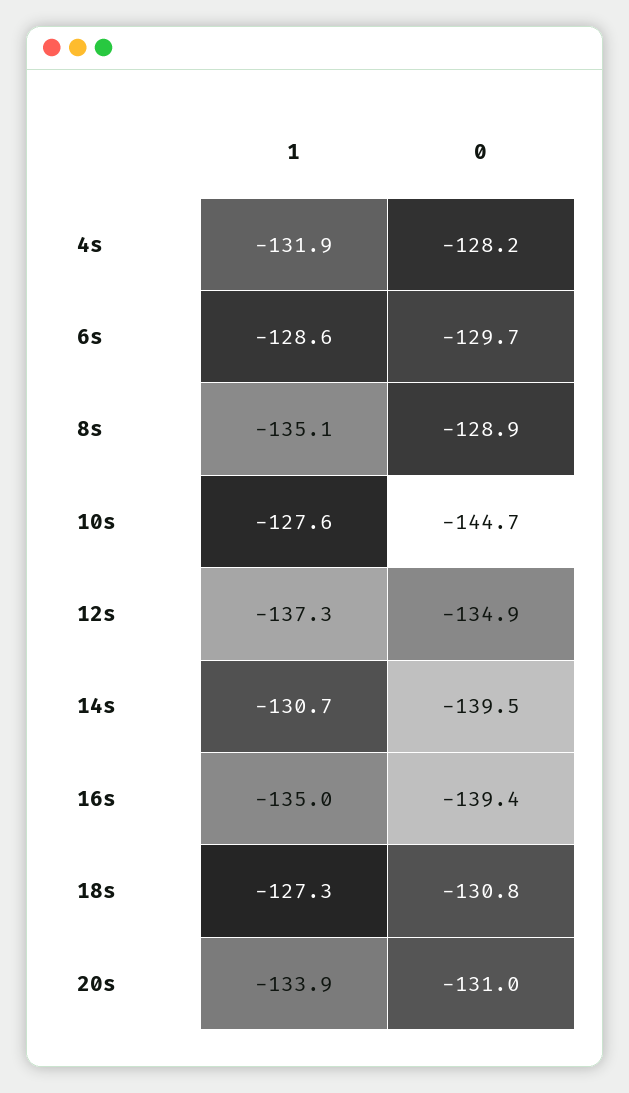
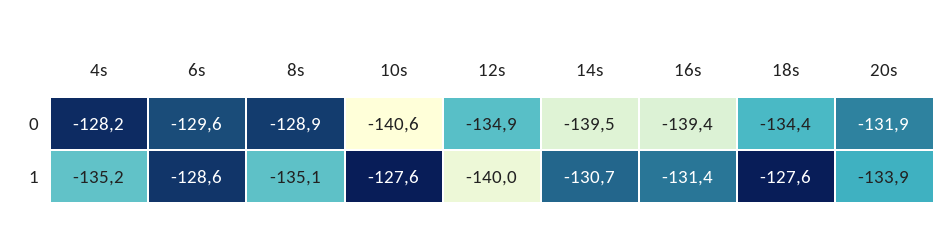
  {
    "1": {
-     "4s": -131.9,
+     "4s": -135.2,
      "6s": -128.6,
      "8s": -135.1,
      "10s": -127.6,
-     "12s": -137.3,
+     "12s": -140,
      "14s": -130.7,
-     "16s": -135,
+     "16s": -131.4,
-     "18s": -127.3,
+     "18s": -127.6,
      "20s": -133.9
    },
    "0": {
      "4s": -128.2,
-     "6s": -129.7,
+     "6s": -129.6,
      "8s": -128.9,
-     "10s": -144.7,
+     "10s": -140.6,
      "12s": -134.9,
      "14s": -139.5,
      "16s": -139.4,
-     "18s": -130.8,
+     "18s": -134.4,
-     "20s": -131
+     "20s": -131.9
    }
  }

